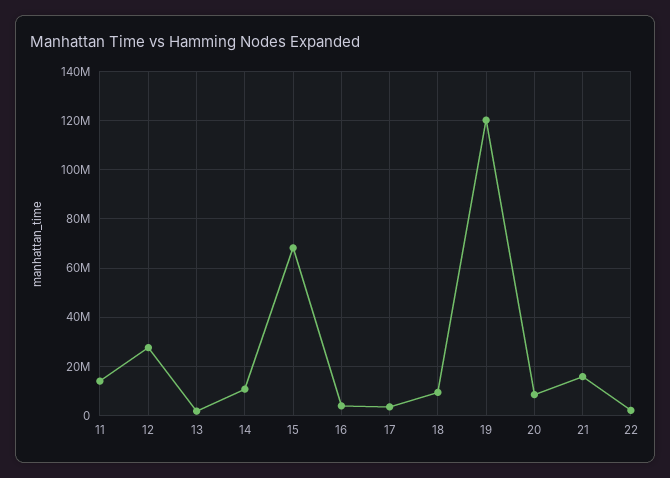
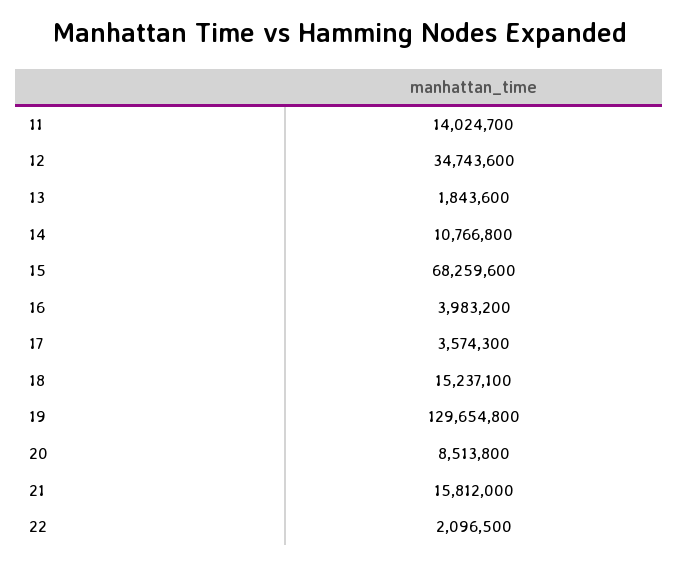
  {
    "11": 14024700,
-   "12": 27500000,
+   "12": 34743600,
    "13": 1843600,
    "14": 10766800,
    "15": 68259600,
    "16": 3983200,
    "17": 3574300,
-   "18": 10000000,
+   "18": 15237100,
-   "19": 120000000,
+   "19": 129654800,
    "20": 8513800,
    "21": 15812000,
    "22": 2096500
  }

